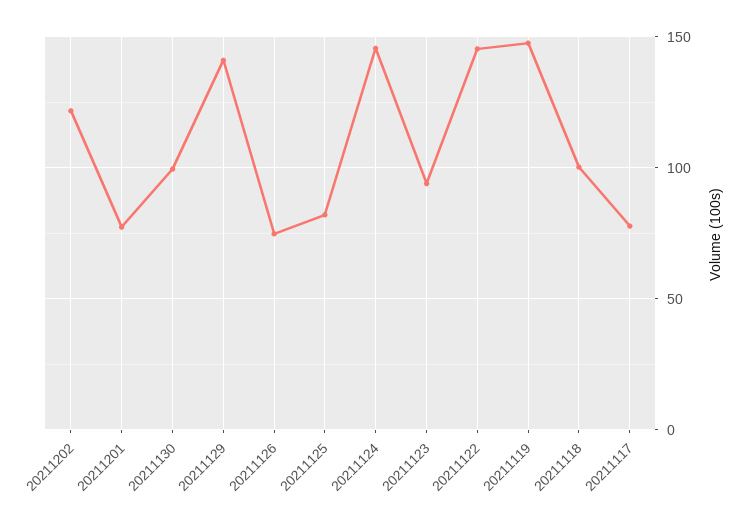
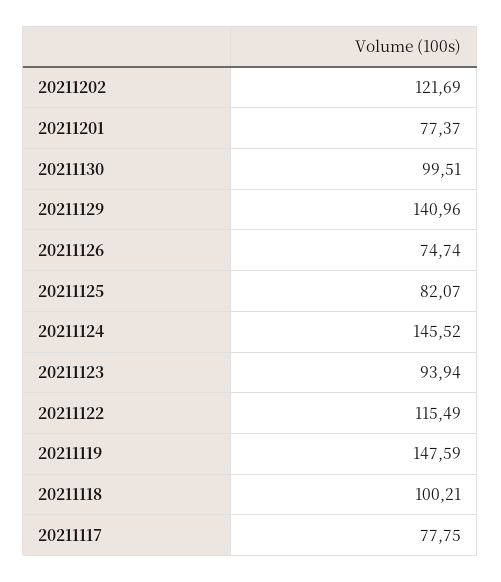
  {
    "20211202": 121.69,
    "20211201": 77.37,
    "20211130": 99.51,
    "20211129": 140.96,
    "20211126": 74.74,
    "20211125": 82.07,
    "20211124": 145.52,
    "20211123": 93.94,
-   "20211122": 145,
+   "20211122": 115.49,
    "20211119": 147.59,
    "20211118": 100.21,
    "20211117": 77.75
  }

